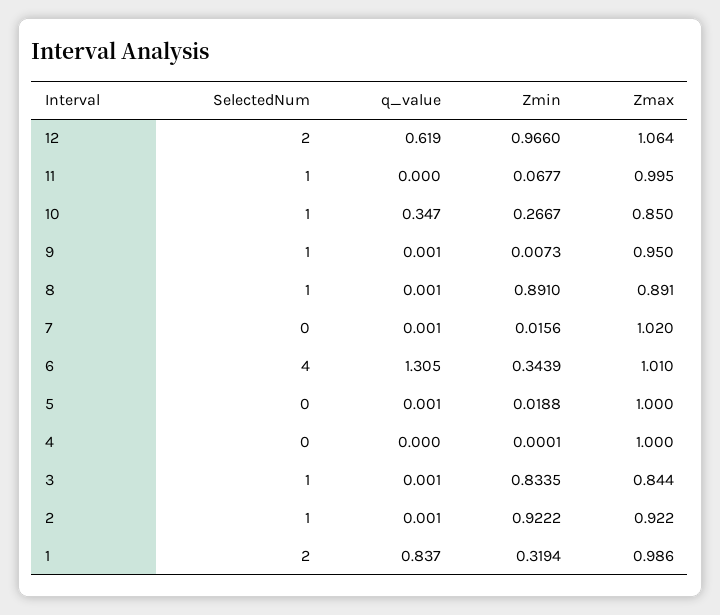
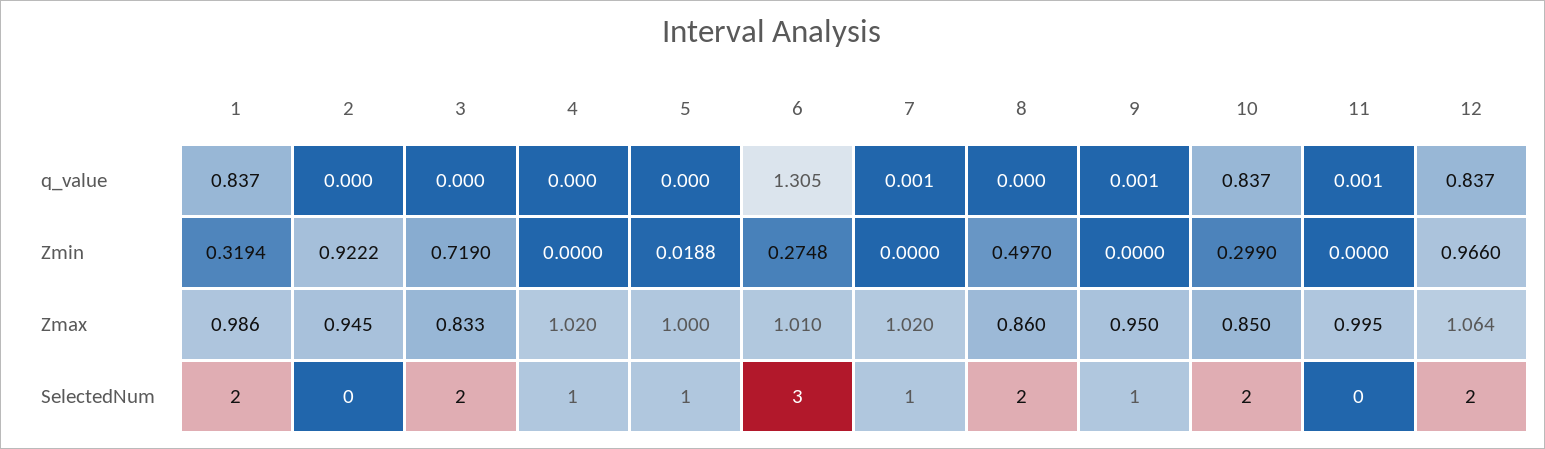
  {
    "SelectedNum": {
      "12": 2,
-     "11": 1,
+     "11": 0,
-     "10": 1,
+     "10": 2,
      "9": 1,
-     "8": 1,
+     "8": 2,
-     "7": 0,
+     "7": 1,
-     "6": 4,
+     "6": 3,
-     "5": 0,
+     "5": 1,
-     "4": 0,
+     "4": 1,
-     "3": 1,
+     "3": 2,
-     "2": 1,
+     "2": 0,
      "1": 2
    },
    "q_value": {
-     "12": 0.619,
+     "12": 0.837,
-     "11": 0,
+     "11": 0.001,
-     "10": 0.347,
+     "10": 0.837,
      "9": 0.001,
-     "8": 0.001,
+     "8": 0,
      "7": 0.001,
      "6": 1.305,
-     "5": 0.001,
+     "5": 0,
      "4": 0,
-     "3": 0.001,
+     "3": 0,
-     "2": 0.001,
+     "2": 0,
      "1": 0.837
    },
    "Zmin": {
      "12": 0.966,
-     "11": 0.0677,
+     "11": 0,
-     "10": 0.2667,
+     "10": 0.299,
-     "9": 0.0073,
+     "9": 0,
-     "8": 0.891,
+     "8": 0.497,
-     "7": 0.0156,
+     "7": 0,
-     "6": 0.3439,
+     "6": 0.2748,
      "5": 0.0188,
-     "4": 0.0001,
+     "4": 0,
-     "3": 0.8335,
+     "3": 0.719,
      "2": 0.9222,
      "1": 0.3194
    },
    "Zmax": {
      "12": 1.064,
      "11": 0.995,
      "10": 0.85,
      "9": 0.95,
-     "8": 0.891,
+     "8": 0.86,
      "7": 1.02,
      "6": 1.01,
      "5": 1,
-     "4": 1,
+     "4": 1.02,
-     "3": 0.844,
+     "3": 0.833,
-     "2": 0.922,
+     "2": 0.945,
      "1": 0.986
    }
  }

